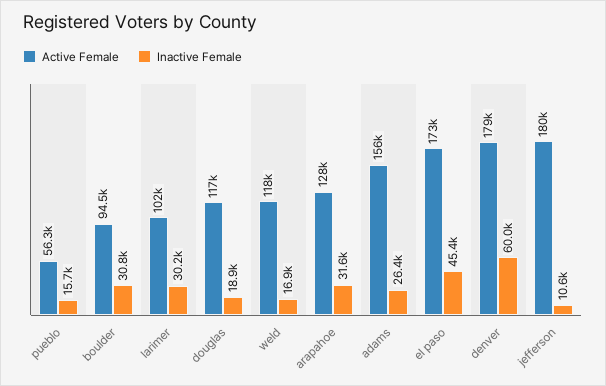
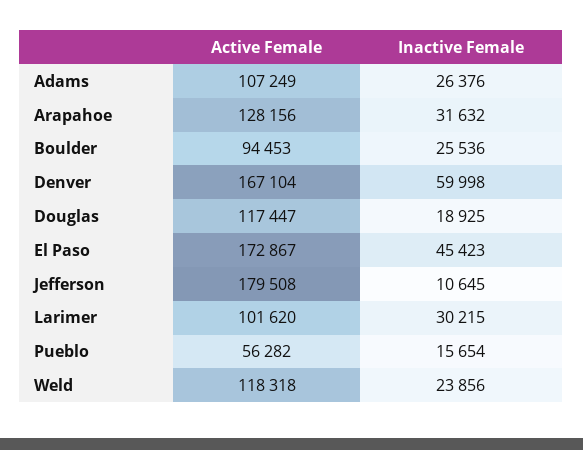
  {
    "Active Female": {
      "pueblo": 56282,
      "boulder": 94453,
      "larimer": 101620,
      "douglas": 117447,
      "weld": 118318,
      "arapahoe": 128156,
-     "adams": 156000,
+     "adams": 107249,
      "el paso": 172867,
-     "denver": 179000,
+     "denver": 167104,
      "jefferson": 179508
    },
    "Inactive Female": {
      "pueblo": 15654,
-     "boulder": 30800,
+     "boulder": 25536,
      "larimer": 30215,
      "douglas": 18925,
-     "weld": 16900,
+     "weld": 23856,
      "arapahoe": 31632,
      "adams": 26376,
      "el paso": 45423,
      "denver": 59998,
      "jefferson": 10645
    }
  }

